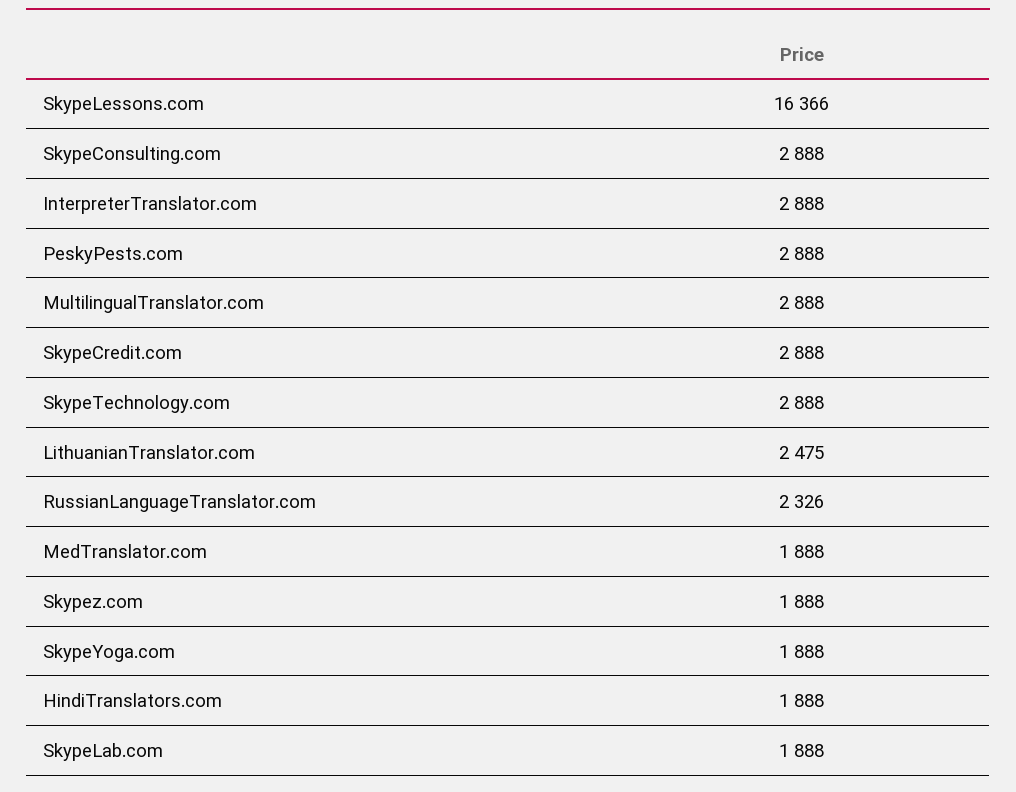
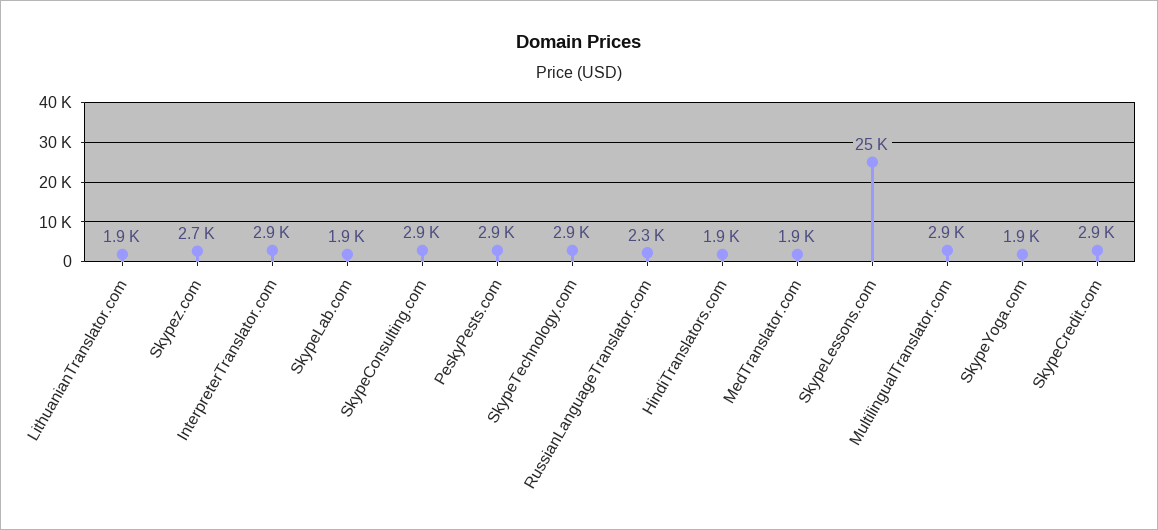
  {
-   "SkypeLessons.com": 16366,
+   "SkypeLessons.com": 25000,
    "SkypeConsulting.com": 2888,
    "InterpreterTranslator.com": 2888,
    "PeskyPests.com": 2888,
    "MultilingualTranslator.com": 2888,
    "SkypeCredit.com": 2888,
    "SkypeTechnology.com": 2888,
-   "LithuanianTranslator.com": 2475,
+   "LithuanianTranslator.com": 1900,
    "RussianLanguageTranslator.com": 2326,
    "MedTranslator.com": 1888,
-   "Skypez.com": 1888,
+   "Skypez.com": 2700,
    "SkypeYoga.com": 1888,
    "HindiTranslators.com": 1888,
    "SkypeLab.com": 1888
  }

